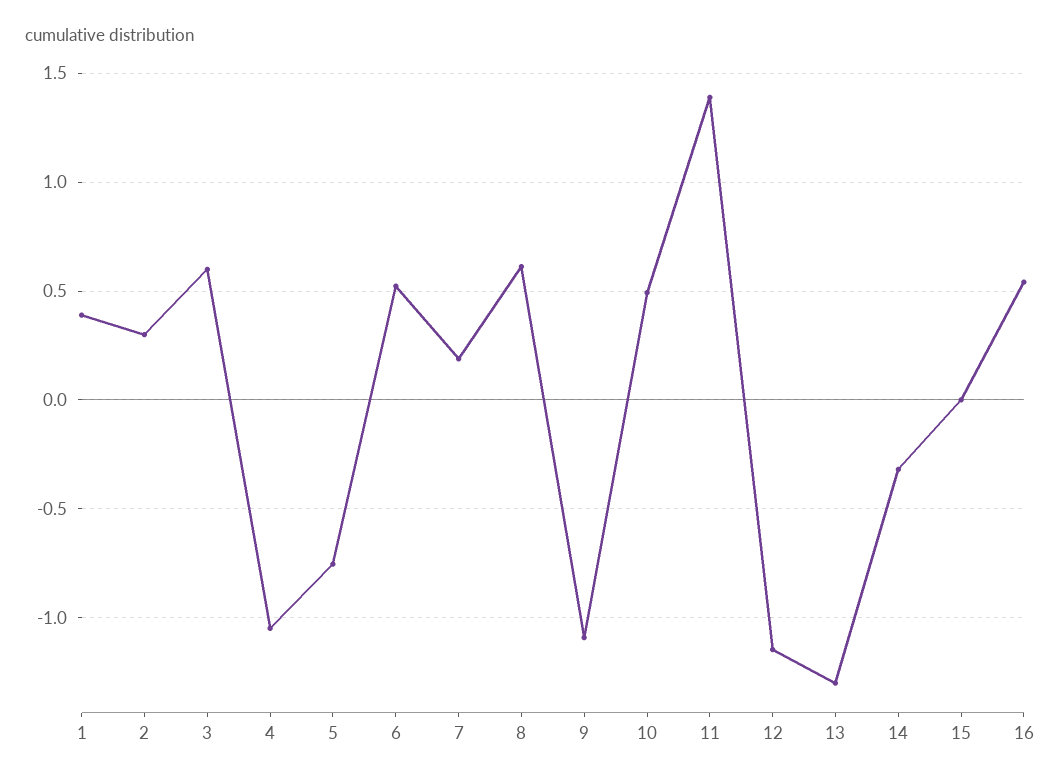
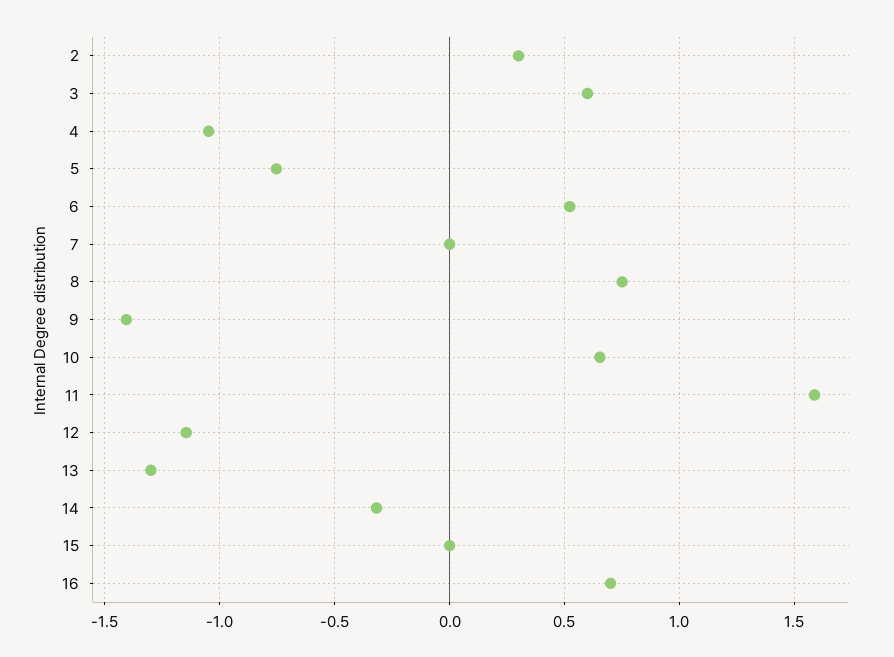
  {
-   "1": 0.4,
    "2": 0.3,
    "3": 0.6,
    "4": -1.05,
    "5": -0.75,
    "6": 0.5,
-   "7": 0.2,
+   "7": 0,
-   "8": 0.6,
+   "8": 0.75,
-   "9": -1.1,
+   "9": -1.4,
-   "10": 0.5,
+   "10": 0.65,
-   "11": 1.4,
+   "11": 1.6,
    "12": -1.15,
    "13": -1.3,
    "14": -0.3,
    "15": 0,
-   "16": 0.55
+   "16": 0.7
  }

